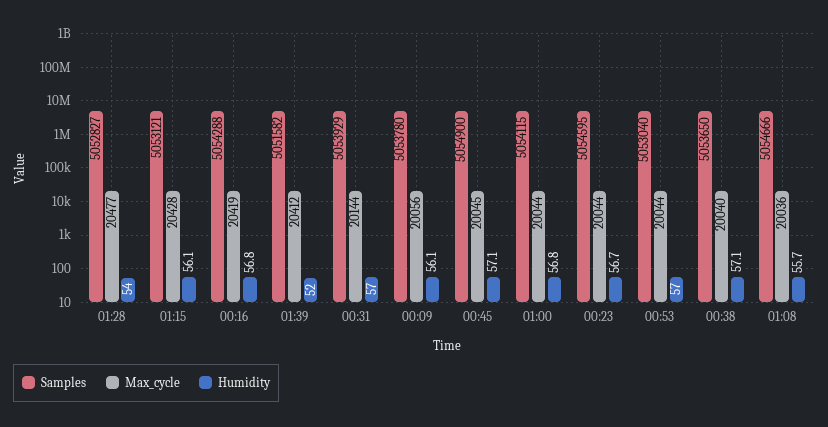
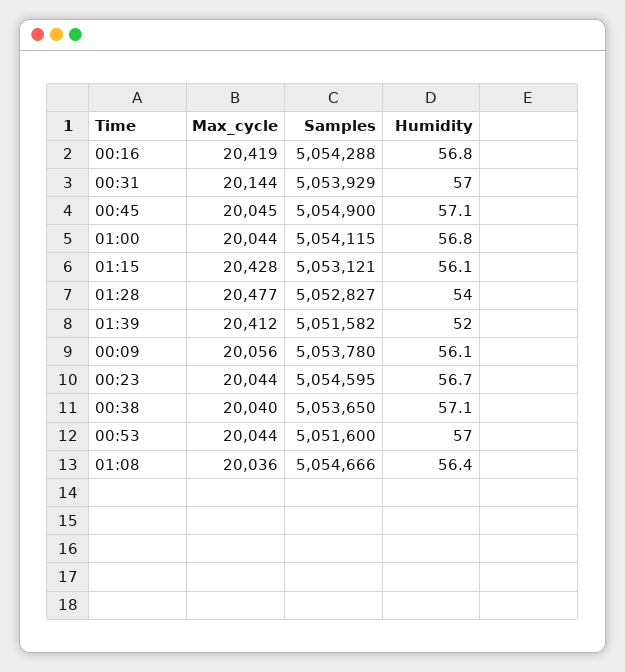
  {
    "Samples": {
      "01:28": 5052827,
      "01:15": 5053121,
      "00:16": 5054288,
      "01:39": 5051582,
      "00:31": 5053929,
      "00:09": 5053780,
      "00:45": 5054900,
      "01:00": 5054115,
      "00:23": 5054595,
-     "00:53": 5053040,
+     "00:53": 5051600,
      "00:38": 5053650,
      "01:08": 5054666
    },
    "Max_cycle": {
      "01:28": 20477,
      "01:15": 20428,
      "00:16": 20419,
      "01:39": 20412,
      "00:31": 20144,
      "00:09": 20056,
      "00:45": 20045,
      "01:00": 20044,
      "00:23": 20044,
      "00:53": 20044,
      "00:38": 20040,
      "01:08": 20036
    },
    "Humidity": {
      "01:28": 54,
      "01:15": 56.1,
      "00:16": 56.8,
      "01:39": 52,
      "00:31": 57,
      "00:09": 56.1,
      "00:45": 57.1,
      "01:00": 56.8,
      "00:23": 56.7,
      "00:53": 57,
      "00:38": 57.1,
-     "01:08": 55.7
+     "01:08": 56.4
    }
  }

